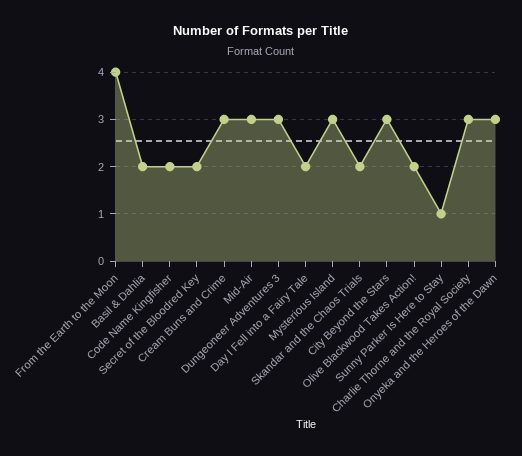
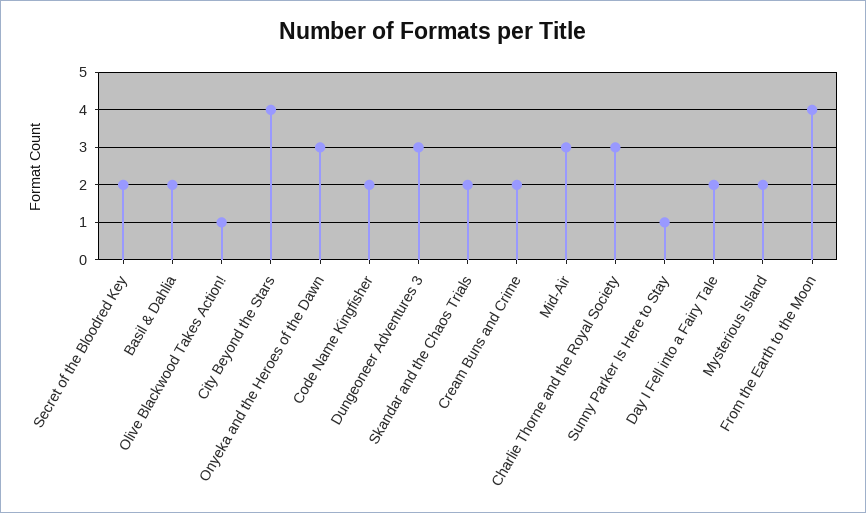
  {
    "From the Earth to the Moon": 4,
    "Basil & Dahlia": 2,
    "Code Name Kingfisher": 2,
    "Secret of the Bloodred Key": 2,
-   "Cream Buns and Crime": 3,
+   "Cream Buns and Crime": 2,
    "Mid-Air": 3,
    "Dungeoneer Adventures 3": 3,
    "Day I Fell into a Fairy Tale": 2,
-   "Mysterious Island": 3,
+   "Mysterious Island": 2,
    "Skandar and the Chaos Trials": 2,
-   "City Beyond the Stars": 3,
+   "City Beyond the Stars": 4,
-   "Olive Blackwood Takes Action!": 2,
+   "Olive Blackwood Takes Action!": 1,
    "Sunny Parker Is Here to Stay": 1,
    "Charlie Thorne and the Royal Society": 3,
    "Onyeka and the Heroes of the Dawn": 3
  }

